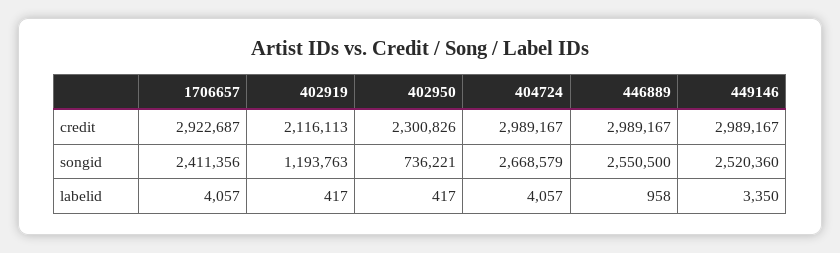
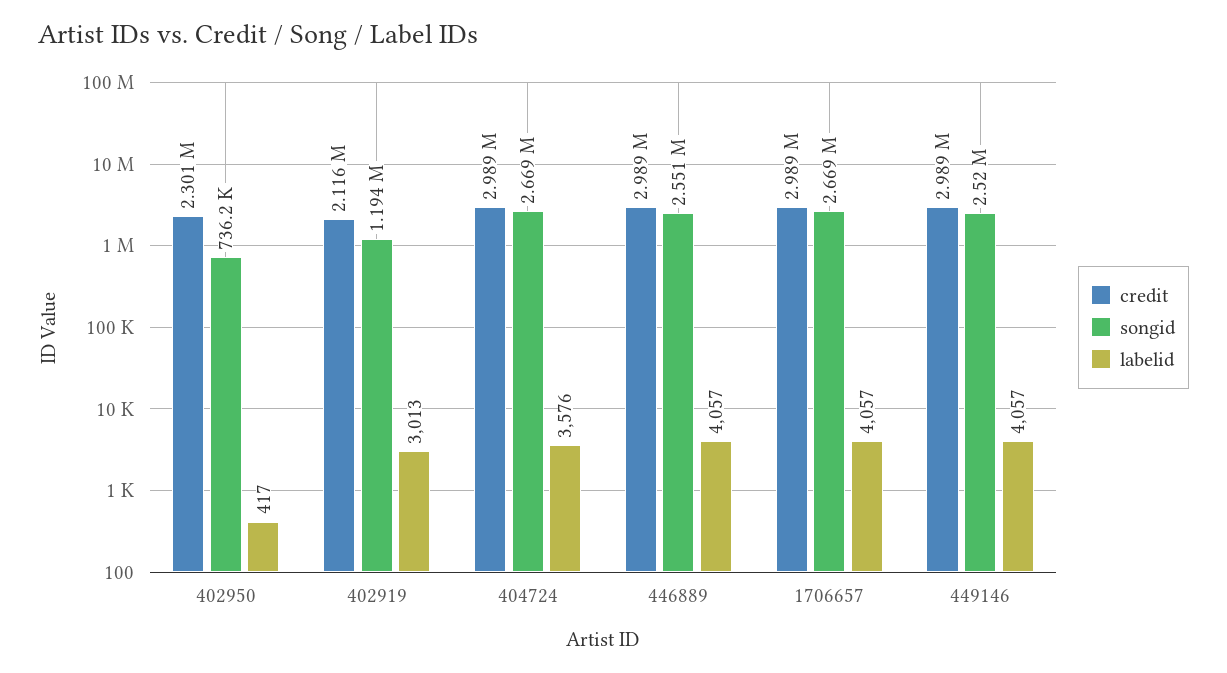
  {
    "credit": {
-     "1706657": 2922687,
+     "1706657": 2989000,
      "402919": 2116113,
      "402950": 2300826,
      "404724": 2989167,
      "446889": 2989167,
      "449146": 2989167
    },
    "songid": {
-     "1706657": 2411356,
+     "1706657": 2669000,
      "402919": 1193763,
      "402950": 736221,
      "404724": 2668579,
      "446889": 2550500,
      "449146": 2520360
    },
    "labelid": {
      "1706657": 4057,
-     "402919": 417,
+     "402919": 3013,
      "402950": 417,
-     "404724": 4057,
+     "404724": 3576,
-     "446889": 958,
+     "446889": 4057,
-     "449146": 3350
+     "449146": 4057
    }
  }

